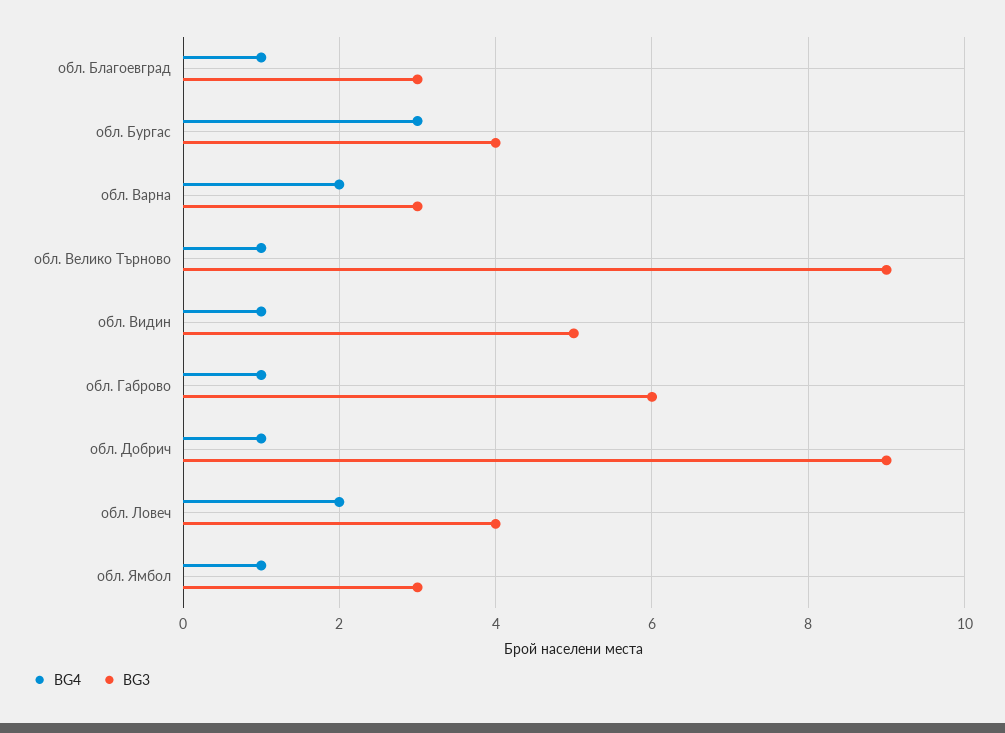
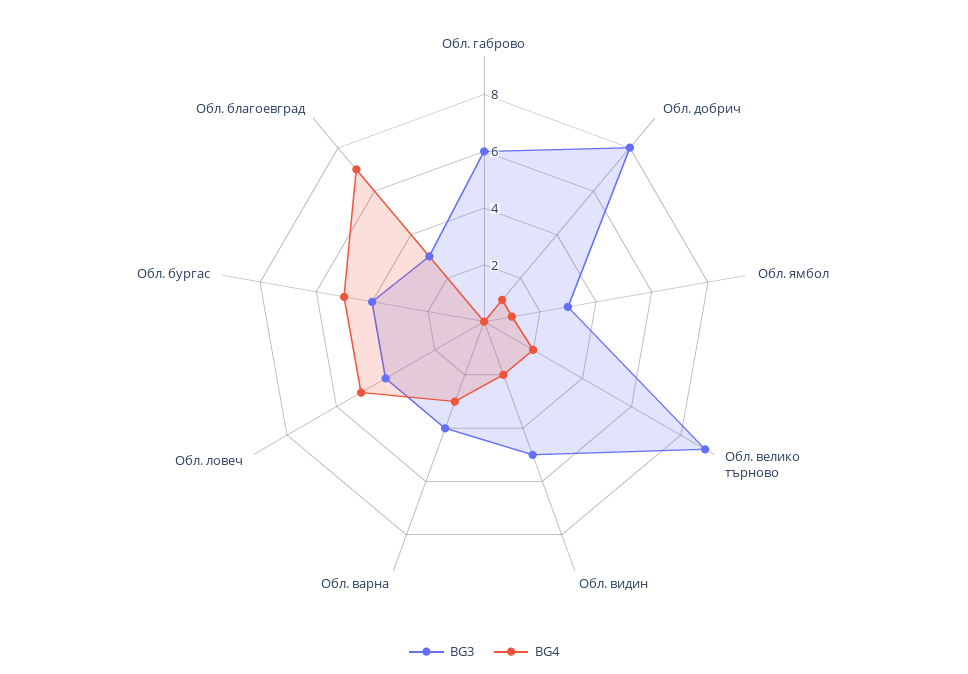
  {
    "BG4": {
-     "обл. Благоевград": 1,
+     "обл. Благоевград": 7,
-     "обл. Бургас": 3,
+     "обл. Бургас": 5,
-     "обл. Варна": 2,
+     "обл. Варна": 3,
-     "обл. Велико Търново": 1,
+     "обл. Велико Търново": 2,
-     "обл. Видин": 1,
+     "обл. Видин": 2,
-     "обл. Габрово": 1,
+     "обл. Габрово": 0,
      "обл. Добрич": 1,
-     "обл. Ловеч": 2,
+     "обл. Ловеч": 5,
      "обл. Ямбол": 1
    },
    "BG3": {
      "обл. Благоевград": 3,
      "обл. Бургас": 4,
-     "обл. Варна": 3,
+     "обл. Варна": 4,
      "обл. Велико Търново": 9,
      "обл. Видин": 5,
      "обл. Габрово": 6,
-     "обл. Добрич": 9,
+     "обл. Добрич": 8,
      "обл. Ловеч": 4,
      "обл. Ямбол": 3
    }
  }

